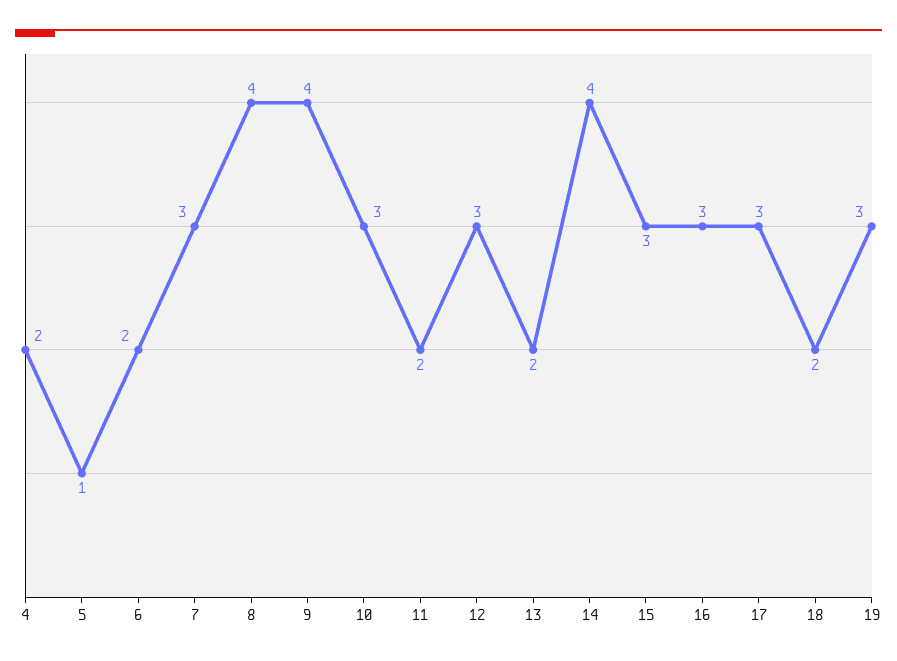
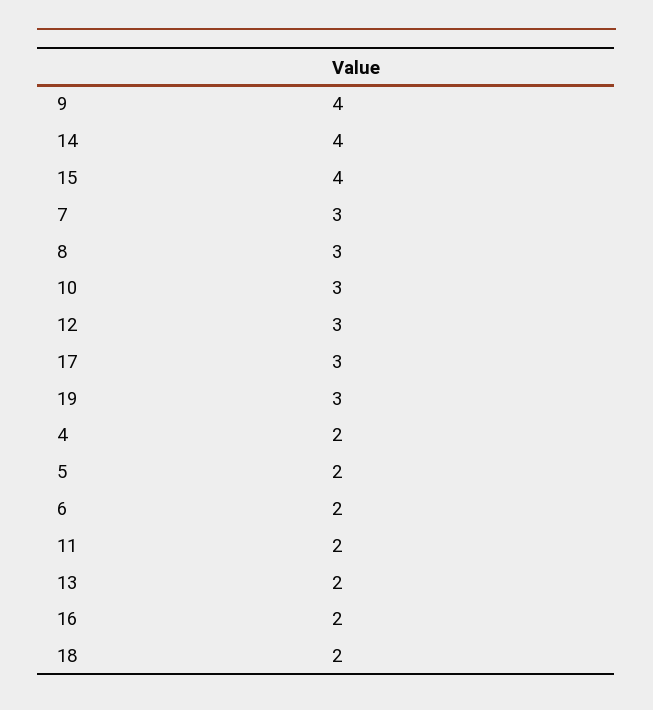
  {
    "4": 2,
-   "5": 1,
+   "5": 2,
    "6": 2,
    "7": 3,
-   "8": 4,
+   "8": 3,
    "9": 4,
    "10": 3,
    "11": 2,
    "12": 3,
    "13": 2,
    "14": 4,
-   "15": 3,
+   "15": 4,
-   "16": 3,
+   "16": 2,
    "17": 3,
    "18": 2,
    "19": 3
  }

